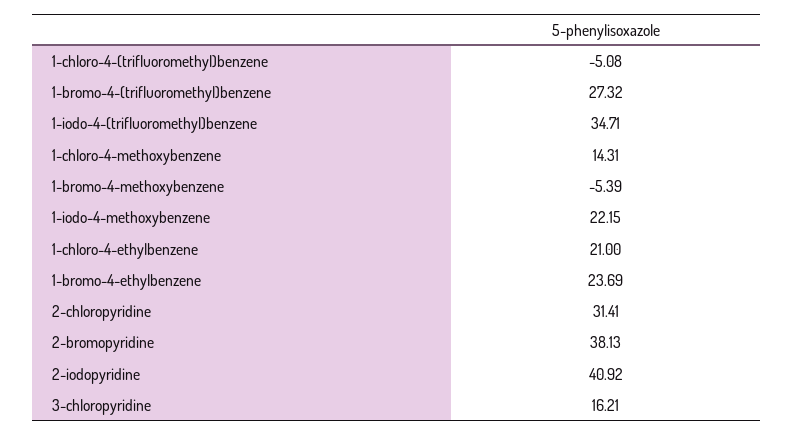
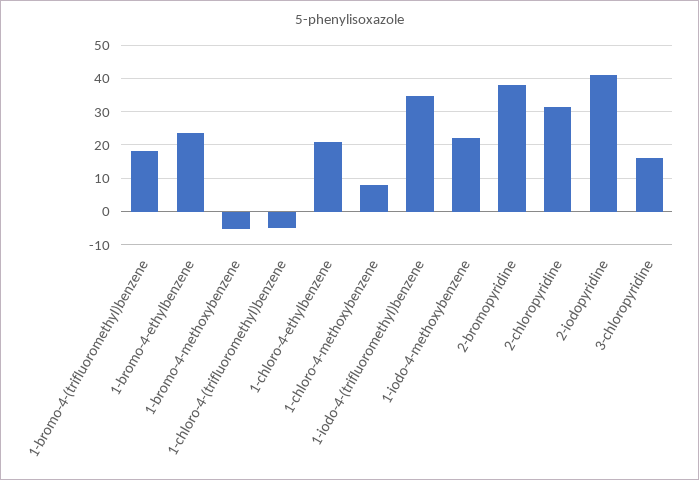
  {
    "1-chloro-4-(trifluoromethyl)benzene": -5.08,
-   "1-bromo-4-(trifluoromethyl)benzene": 27.32,
+   "1-bromo-4-(trifluoromethyl)benzene": 18,
    "1-iodo-4-(trifluoromethyl)benzene": 34.71,
-   "1-chloro-4-methoxybenzene": 14.31,
+   "1-chloro-4-methoxybenzene": 8,
    "1-bromo-4-methoxybenzene": -5.39,
    "1-iodo-4-methoxybenzene": 22.15,
    "1-chloro-4-ethylbenzene": 21,
    "1-bromo-4-ethylbenzene": 23.69,
    "2-chloropyridine": 31.41,
    "2-bromopyridine": 38.13,
    "2-iodopyridine": 40.92,
    "3-chloropyridine": 16.21
  }

